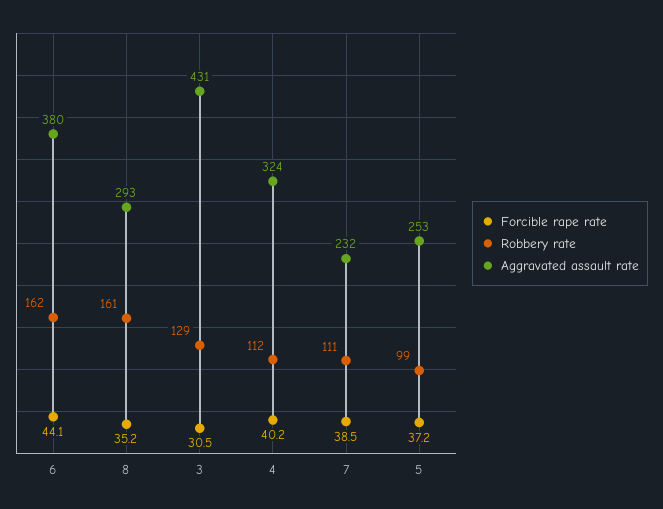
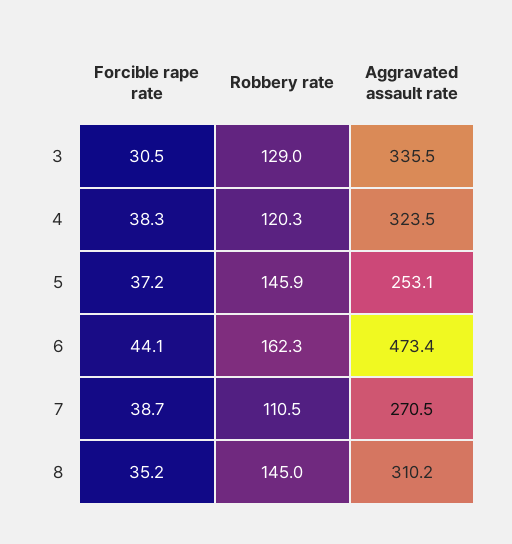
  {
    "Forcible rape rate": {
      "6": 44.1,
      "8": 35.2,
      "3": 30.5,
-     "4": 40.2,
+     "4": 38.3,
-     "7": 38.5,
+     "7": 38.7,
      "5": 37.2
    },
    "Robbery rate": {
      "6": 162.3,
-     "8": 161,
+     "8": 145,
      "3": 129,
-     "4": 112,
+     "4": 120.3,
      "7": 110.5,
-     "5": 99
+     "5": 145.9
    },
    "Aggravated assault rate": {
-     "6": 380,
+     "6": 473.4,
-     "8": 293,
+     "8": 310.2,
-     "3": 431,
+     "3": 335.5,
      "4": 323.5,
-     "7": 232,
+     "7": 270.5,
      "5": 253.1
    }
  }

